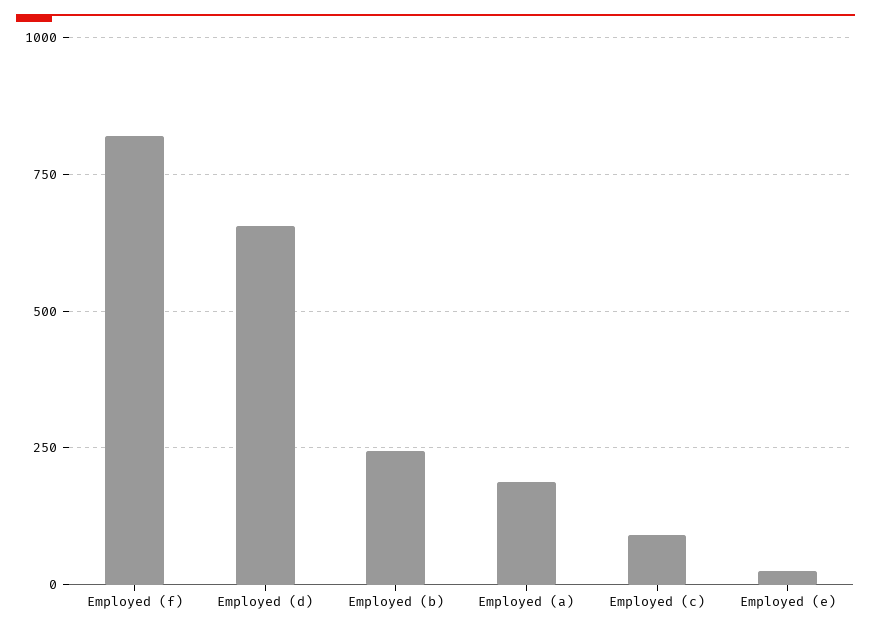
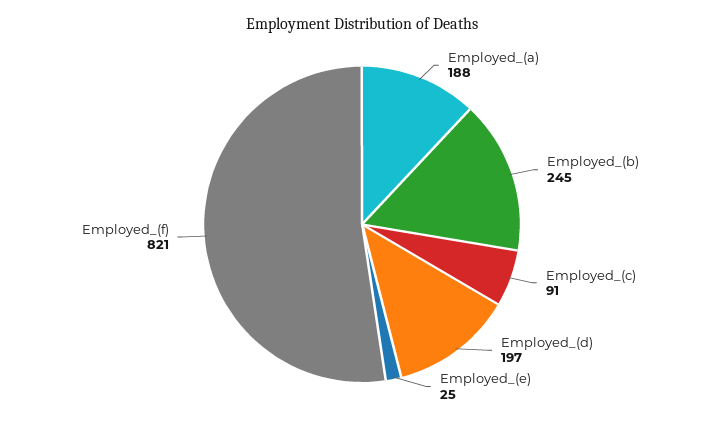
  {
    "Employed (f)": 821,
-   "Employed (d)": 650,
+   "Employed (d)": 197,
    "Employed (b)": 245,
    "Employed (a)": 188,
    "Employed (c)": 91,
    "Employed (e)": 25
  }

